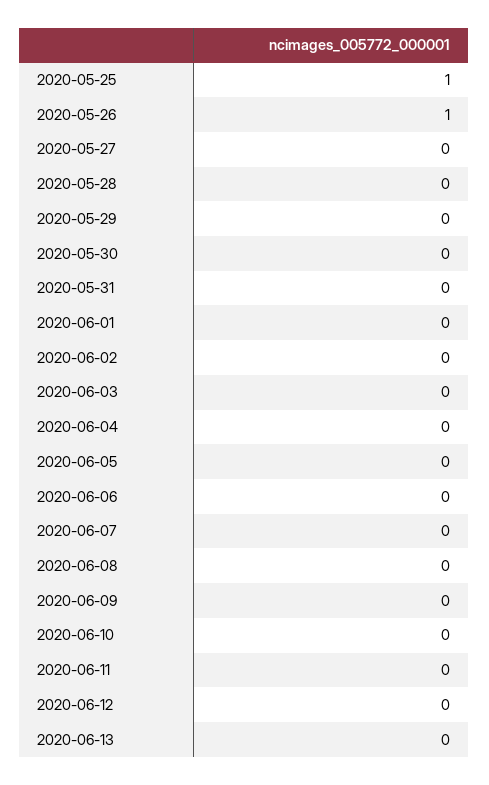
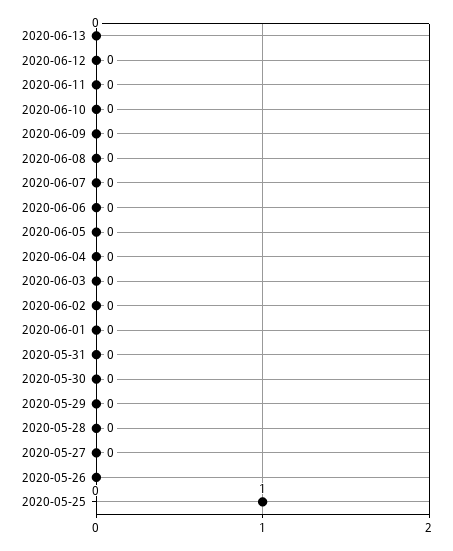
  {
    "2020-05-25": 1,
-   "2020-05-26": 1,
+   "2020-05-26": 0,
    "2020-05-27": 0,
    "2020-05-28": 0,
    "2020-05-29": 0,
    "2020-05-30": 0,
    "2020-05-31": 0,
    "2020-06-01": 0,
    "2020-06-02": 0,
    "2020-06-03": 0,
    "2020-06-04": 0,
    "2020-06-05": 0,
    "2020-06-06": 0,
    "2020-06-07": 0,
    "2020-06-08": 0,
    "2020-06-09": 0,
    "2020-06-10": 0,
    "2020-06-11": 0,
    "2020-06-12": 0,
    "2020-06-13": 0
  }

